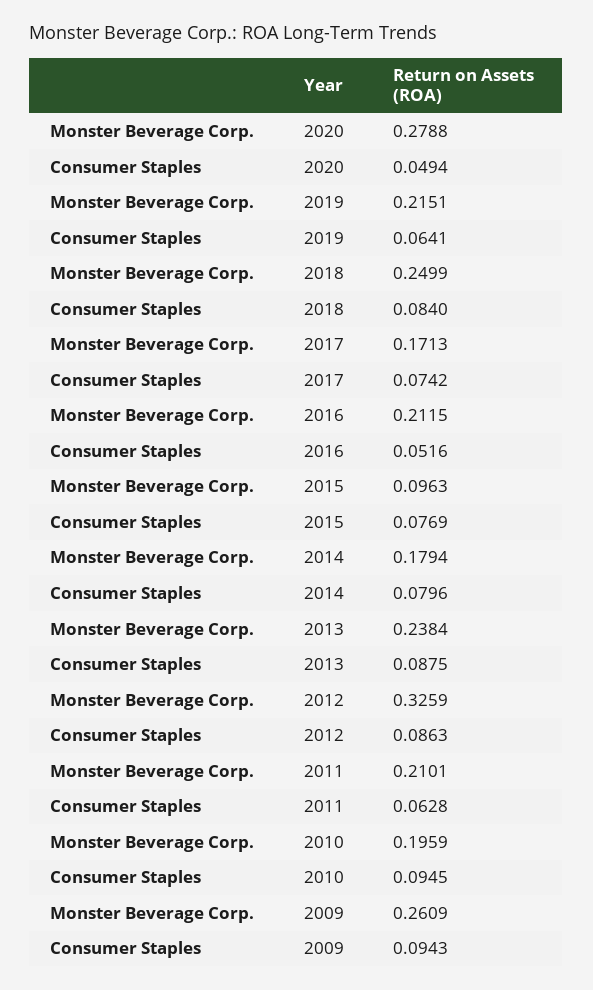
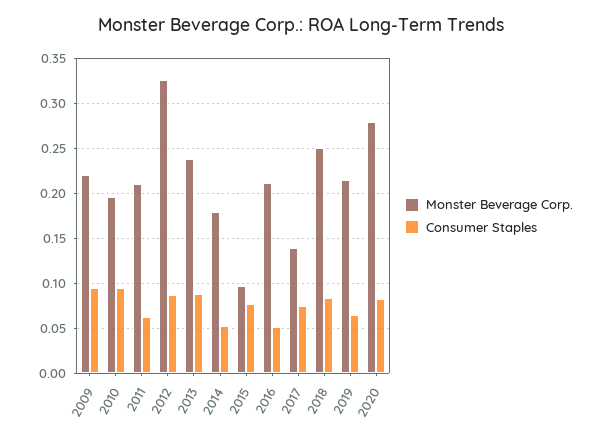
  {
    "Monster Beverage Corp.": {
      "2020": 0.2788,
      "2019": 0.2151,
      "2018": 0.2499,
-     "2017": 0.1713,
+     "2017": 0.14,
      "2016": 0.2115,
      "2015": 0.0963,
      "2014": 0.1794,
      "2013": 0.2384,
      "2012": 0.3259,
      "2011": 0.2101,
      "2010": 0.1959,
-     "2009": 0.2609
+     "2009": 0.22
    },
    "Consumer Staples": {
-     "2020": 0.0494,
+     "2020": 0.08,
      "2019": 0.0641,
      "2018": 0.084,
      "2017": 0.0742,
      "2016": 0.0516,
      "2015": 0.0769,
-     "2014": 0.0796,
+     "2014": 0.05,
      "2013": 0.0875,
      "2012": 0.0863,
      "2011": 0.0628,
      "2010": 0.0945,
      "2009": 0.0943
    }
  }

